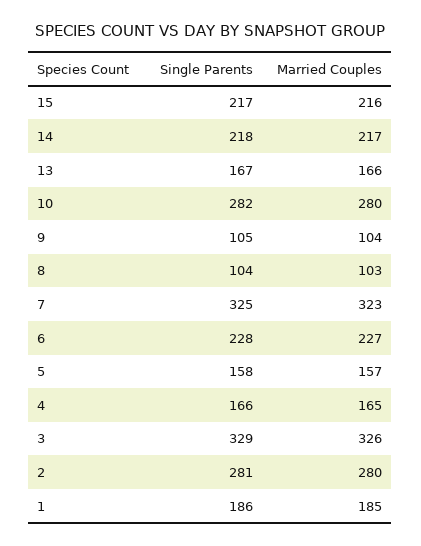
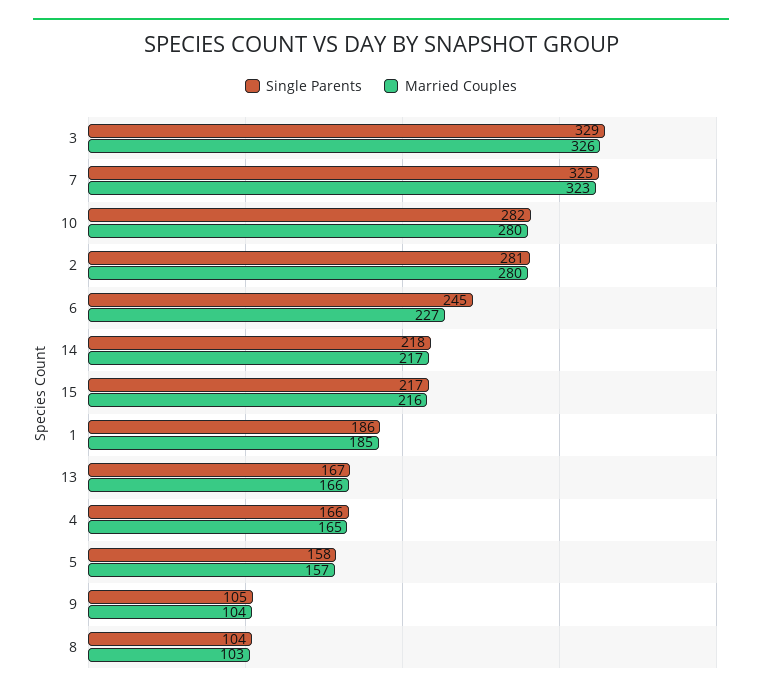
  {
    "Single Parents": {
      "15": 217,
      "14": 218,
      "13": 167,
      "10": 282,
      "9": 105,
      "8": 104,
      "7": 325,
-     "6": 228,
+     "6": 245,
      "5": 158,
      "4": 166,
      "3": 329,
      "2": 281,
      "1": 186
    },
    "Married Couples": {
      "15": 216,
      "14": 217,
      "13": 166,
      "10": 280,
      "9": 104,
      "8": 103,
      "7": 323,
      "6": 227,
      "5": 157,
      "4": 165,
      "3": 326,
      "2": 280,
      "1": 185
    }
  }

